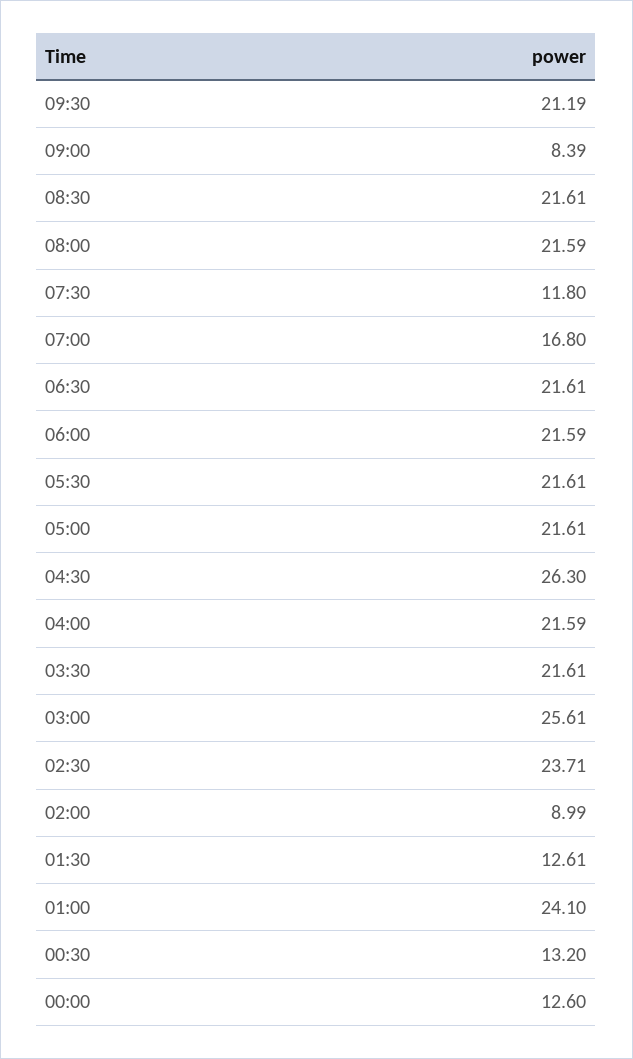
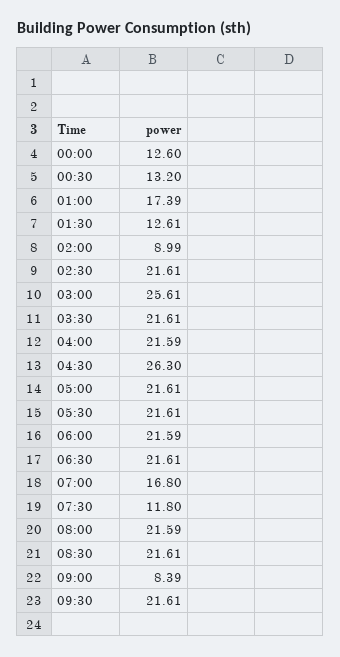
  {
-   "09:30": 21.19,
+   "09:30": 21.61,
    "09:00": 8.39,
    "08:30": 21.61,
    "08:00": 21.59,
    "07:30": 11.8,
    "07:00": 16.8,
    "06:30": 21.61,
    "06:00": 21.59,
    "05:30": 21.61,
    "05:00": 21.61,
    "04:30": 26.3,
    "04:00": 21.59,
    "03:30": 21.61,
    "03:00": 25.61,
-   "02:30": 23.71,
+   "02:30": 21.61,
    "02:00": 8.99,
    "01:30": 12.61,
-   "01:00": 24.1,
+   "01:00": 17.39,
    "00:30": 13.2,
    "00:00": 12.6
  }

